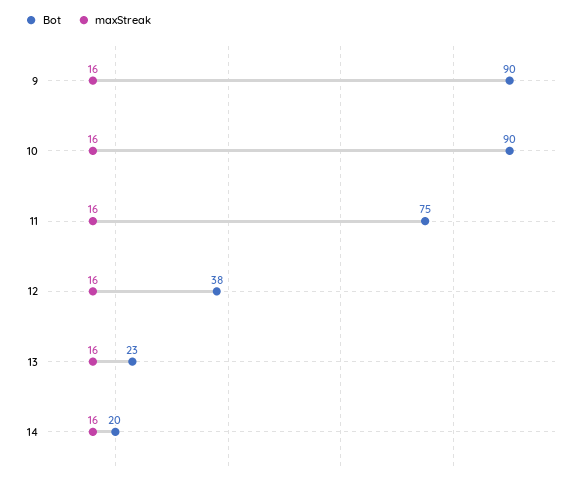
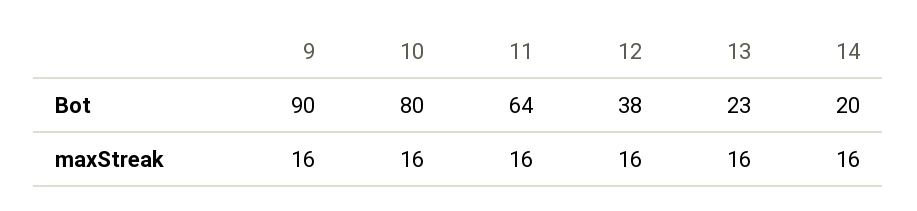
  {
    "Bot": {
      "9": 90,
-     "10": 90,
+     "10": 80,
-     "11": 75,
+     "11": 64,
      "12": 38,
      "13": 23,
      "14": 20
    },
    "maxStreak": {
      "9": 16,
      "10": 16,
      "11": 16,
      "12": 16,
      "13": 16,
      "14": 16
    }
  }

